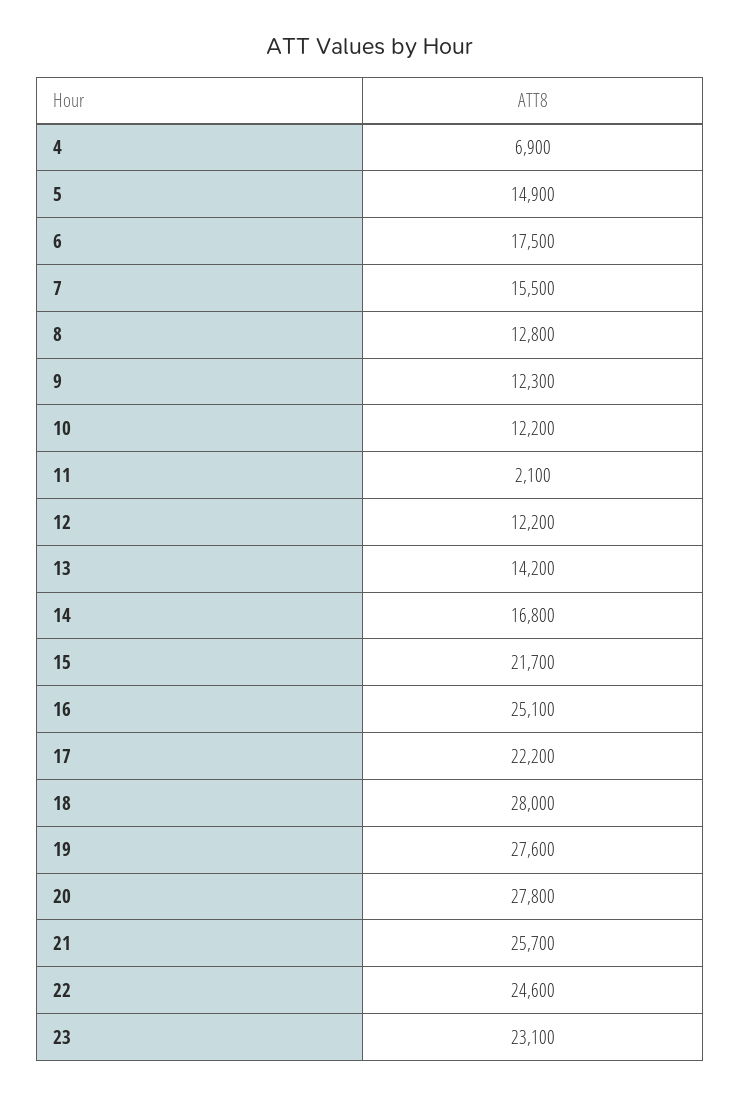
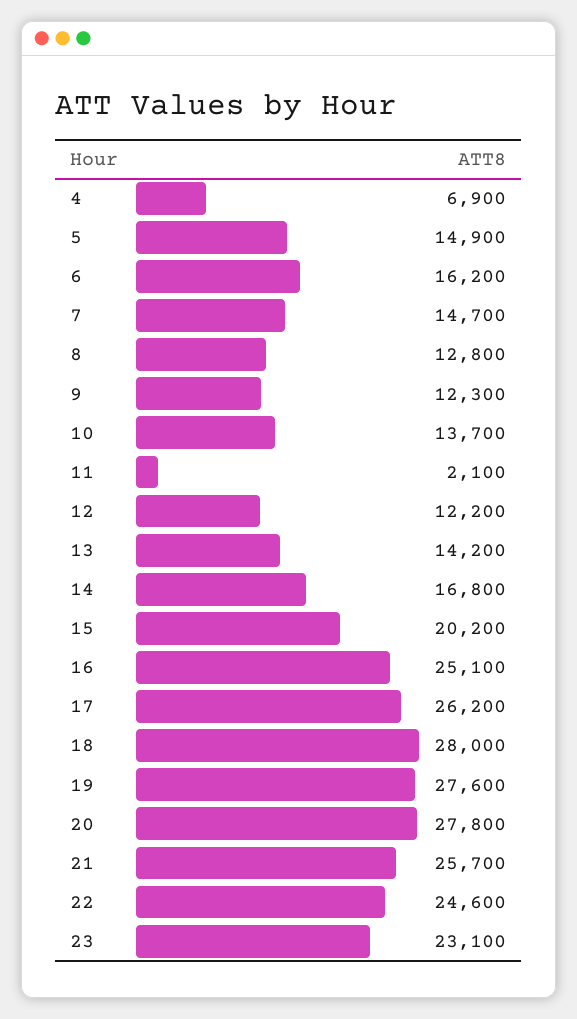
  {
    "4": 6900,
    "5": 14900,
-   "6": 17500,
+   "6": 16200,
-   "7": 15500,
+   "7": 14700,
    "8": 12800,
    "9": 12300,
-   "10": 12200,
+   "10": 13700,
    "11": 2100,
    "12": 12200,
    "13": 14200,
    "14": 16800,
-   "15": 21700,
+   "15": 20200,
    "16": 25100,
-   "17": 22200,
+   "17": 26200,
    "18": 28000,
    "19": 27600,
    "20": 27800,
    "21": 25700,
    "22": 24600,
    "23": 23100
  }

